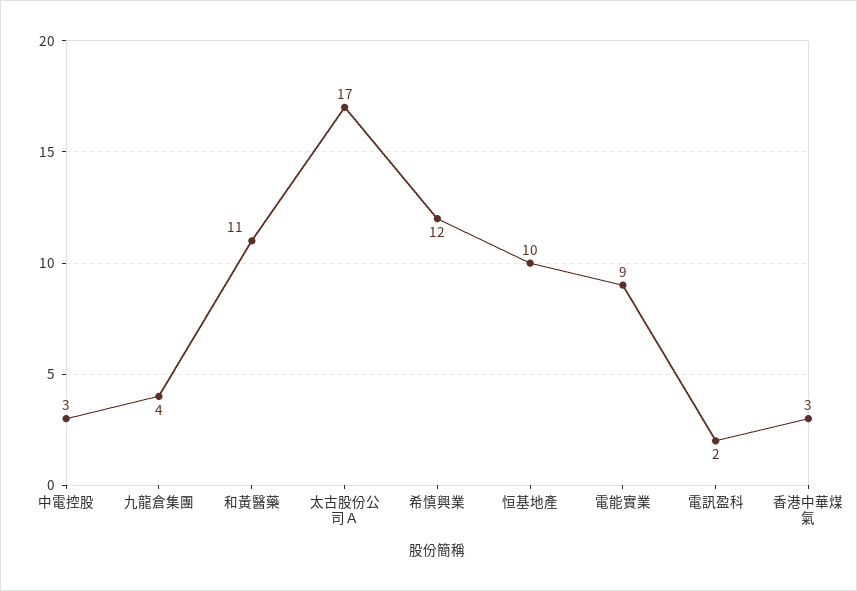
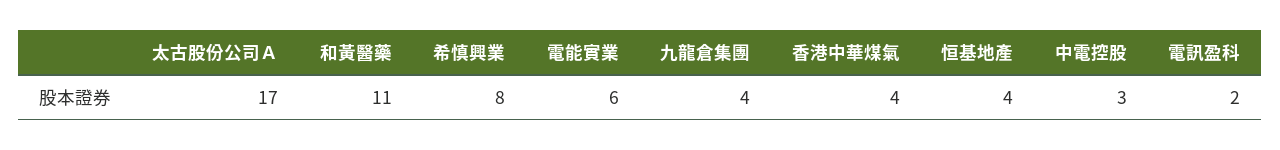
  {
    "中電控股": 3,
    "九龍倉集團": 4,
    "和黃醫藥": 11,
    "太古股份公司Ａ": 17,
-   "希慎興業": 12,
+   "希慎興業": 8,
-   "恒基地產": 10,
+   "恒基地產": 4,
-   "電能實業": 9,
+   "電能實業": 6,
    "電訊盈科": 2,
-   "香港中華煤氣": 3
+   "香港中華煤氣": 4
  }

